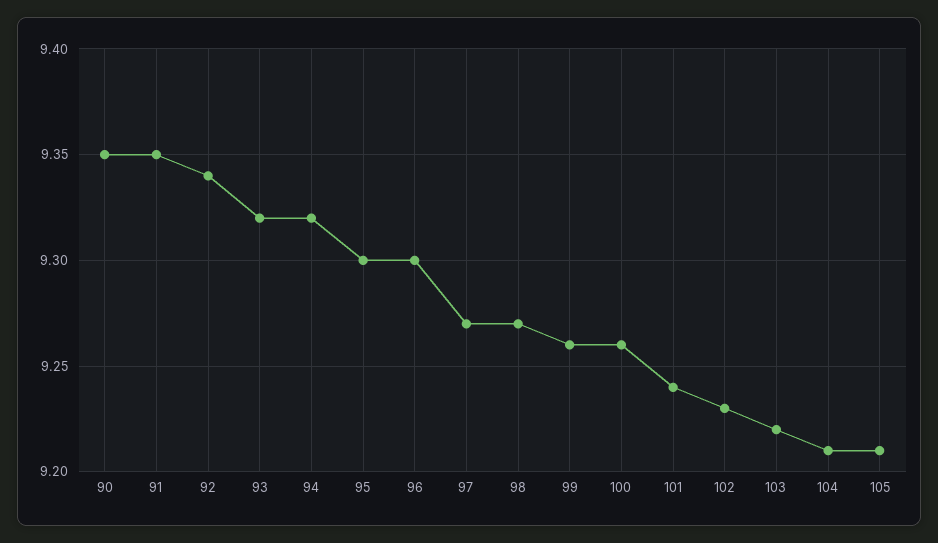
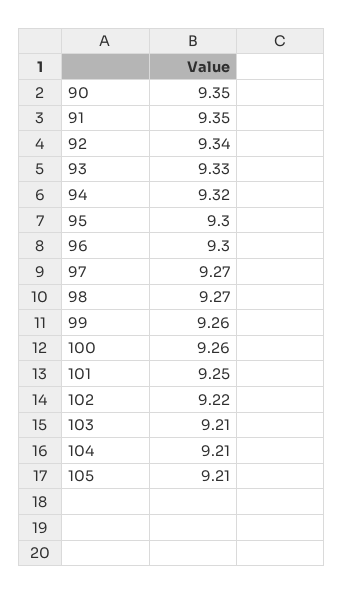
  {
    "90": 9.35,
    "91": 9.35,
    "92": 9.34,
-   "93": 9.32,
+   "93": 9.33,
    "94": 9.32,
    "95": 9.3,
    "96": 9.3,
    "97": 9.27,
    "98": 9.27,
    "99": 9.26,
    "100": 9.26,
-   "101": 9.24,
+   "101": 9.25,
-   "102": 9.23,
+   "102": 9.22,
-   "103": 9.22,
+   "103": 9.21,
    "104": 9.21,
    "105": 9.21
  }

